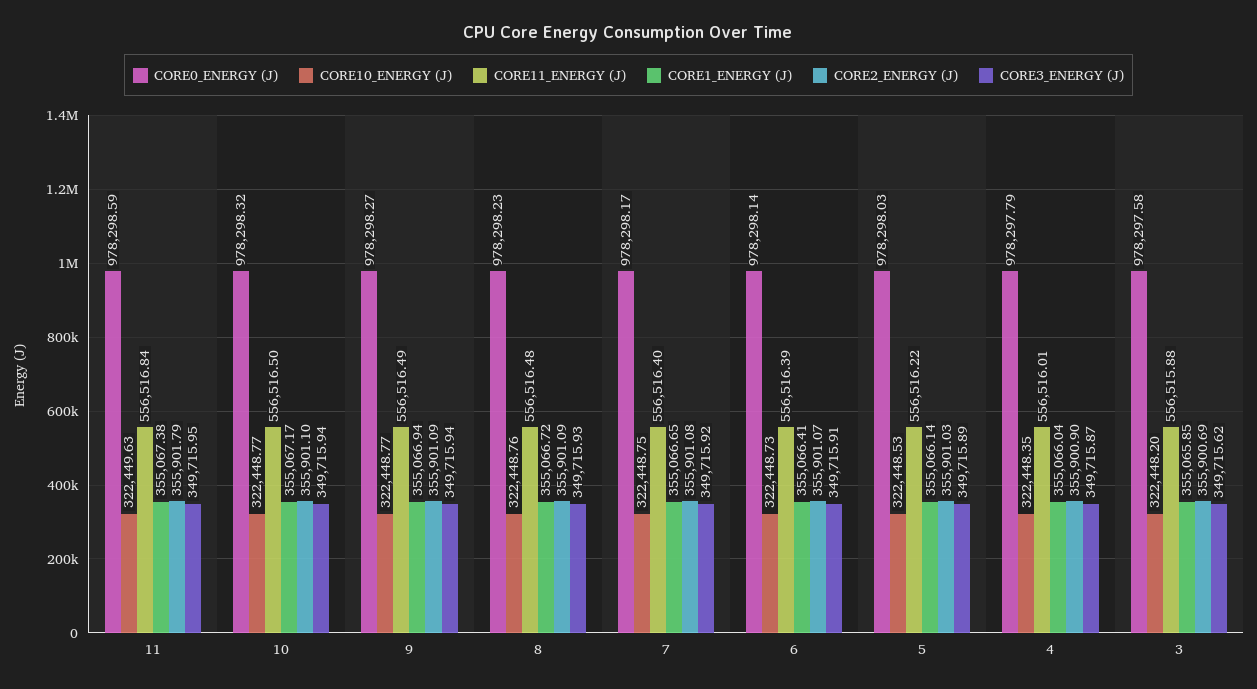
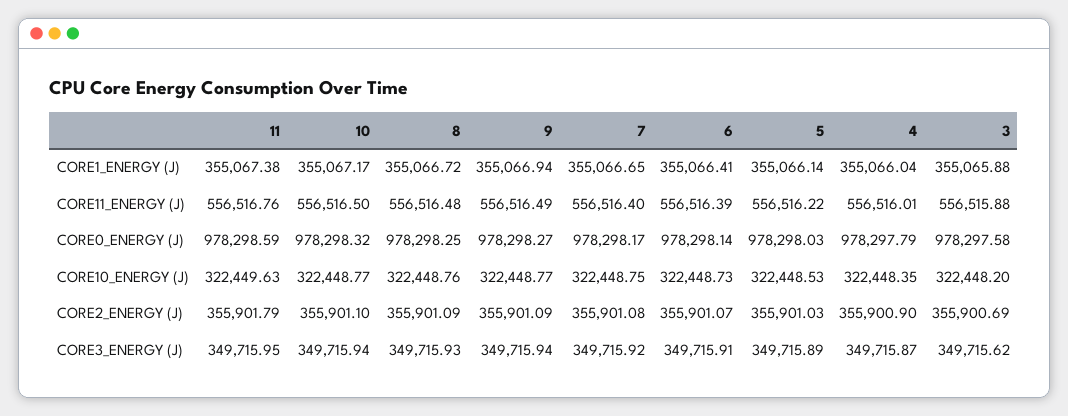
  {
    "CORE0_ENERGY (J)": {
      "11": 978298.59,
      "10": 978298.32,
      "9": 978298.27,
-     "8": 978298.23,
+     "8": 978298.25,
      "7": 978298.17,
      "6": 978298.14,
      "5": 978298.03,
      "4": 978297.79,
      "3": 978297.58
    },
    "CORE10_ENERGY (J)": {
      "11": 322449.63,
      "10": 322448.77,
      "9": 322448.77,
      "8": 322448.76,
      "7": 322448.75,
      "6": 322448.73,
      "5": 322448.53,
      "4": 322448.35,
      "3": 322448.2
    },
    "CORE11_ENERGY (J)": {
-     "11": 556516.84,
+     "11": 556516.76,
      "10": 556516.5,
      "9": 556516.49,
      "8": 556516.48,
      "7": 556516.4,
      "6": 556516.39,
      "5": 556516.22,
      "4": 556516.01,
      "3": 556515.88
    },
    "CORE1_ENERGY (J)": {
      "11": 355067.38,
      "10": 355067.17,
      "9": 355066.94,
      "8": 355066.72,
      "7": 355066.65,
      "6": 355066.41,
      "5": 355066.14,
      "4": 355066.04,
-     "3": 355065.85
+     "3": 355065.88
    },
    "CORE2_ENERGY (J)": {
      "11": 355901.79,
      "10": 355901.1,
      "9": 355901.09,
      "8": 355901.09,
      "7": 355901.08,
      "6": 355901.07,
      "5": 355901.03,
      "4": 355900.9,
      "3": 355900.69
    },
    "CORE3_ENERGY (J)": {
      "11": 349715.95,
      "10": 349715.94,
      "9": 349715.94,
      "8": 349715.93,
      "7": 349715.92,
      "6": 349715.91,
      "5": 349715.89,
      "4": 349715.87,
      "3": 349715.62
    }
  }

